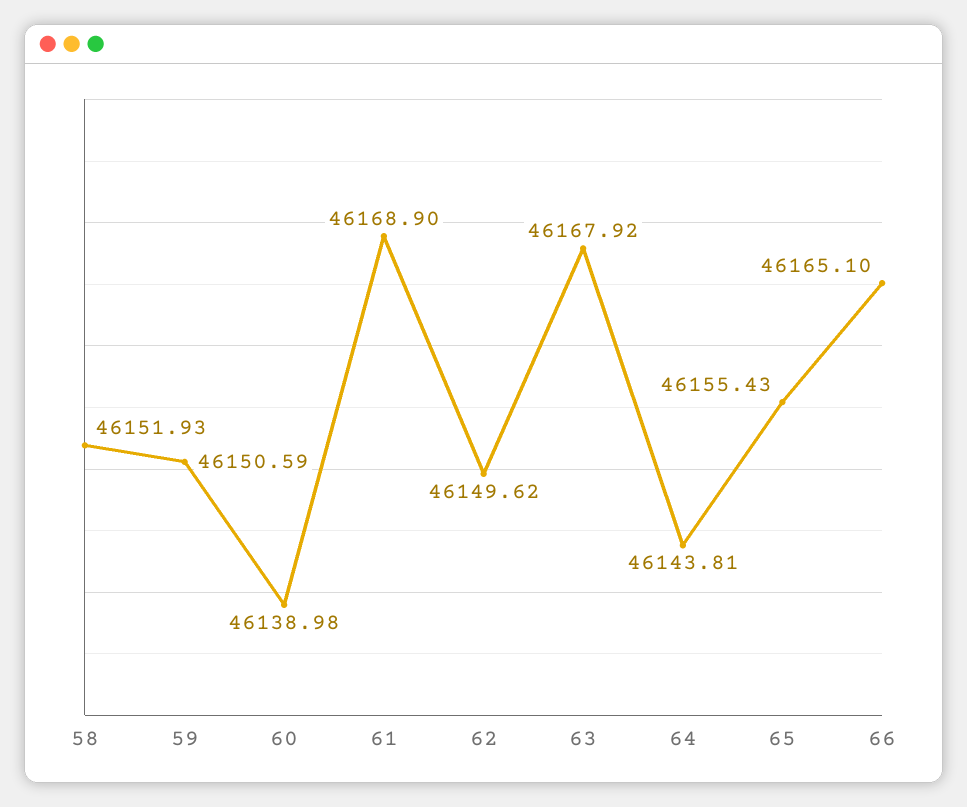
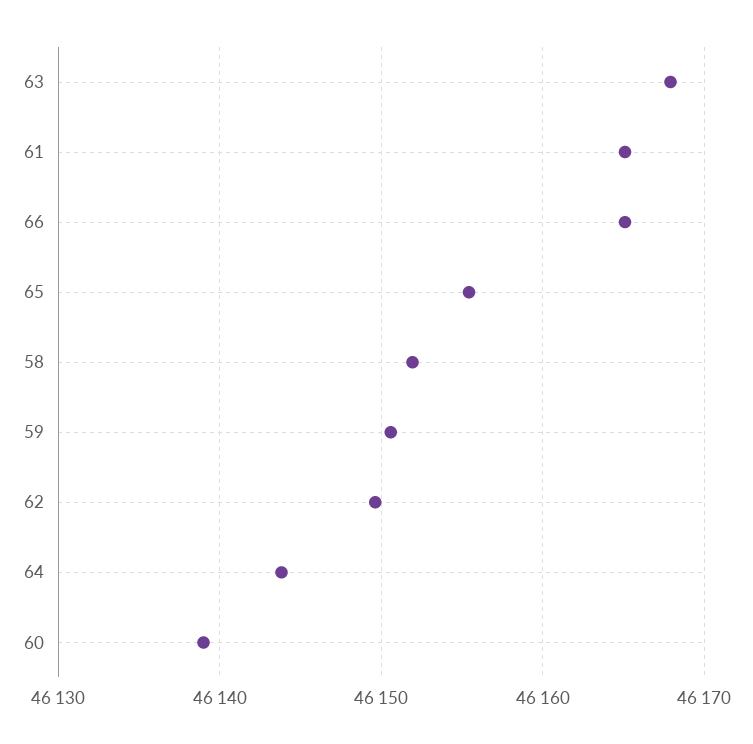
  {
    "58": 46151.93,
    "59": 46150.59,
    "60": 46138.98,
-   "61": 46168.9,
+   "61": 46165,
    "62": 46149.62,
    "63": 46167.92,
    "64": 46143.81,
    "65": 46155.43,
    "66": 46165.1
  }

